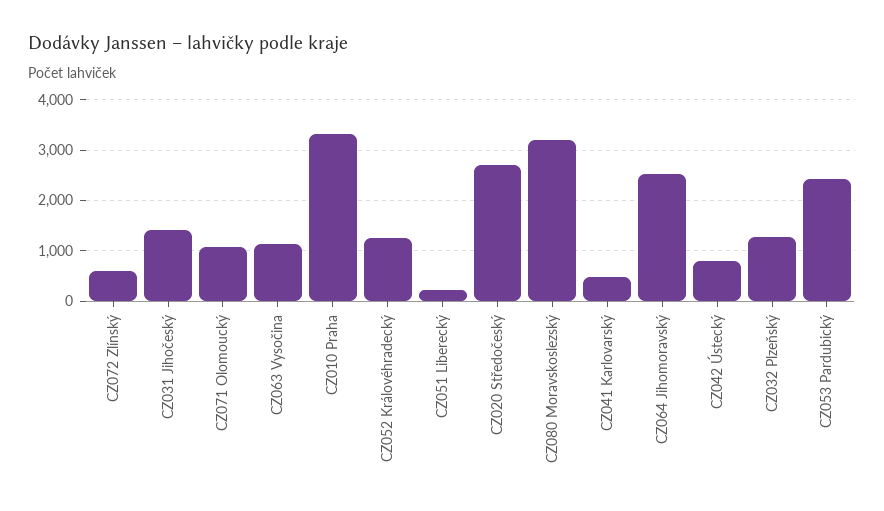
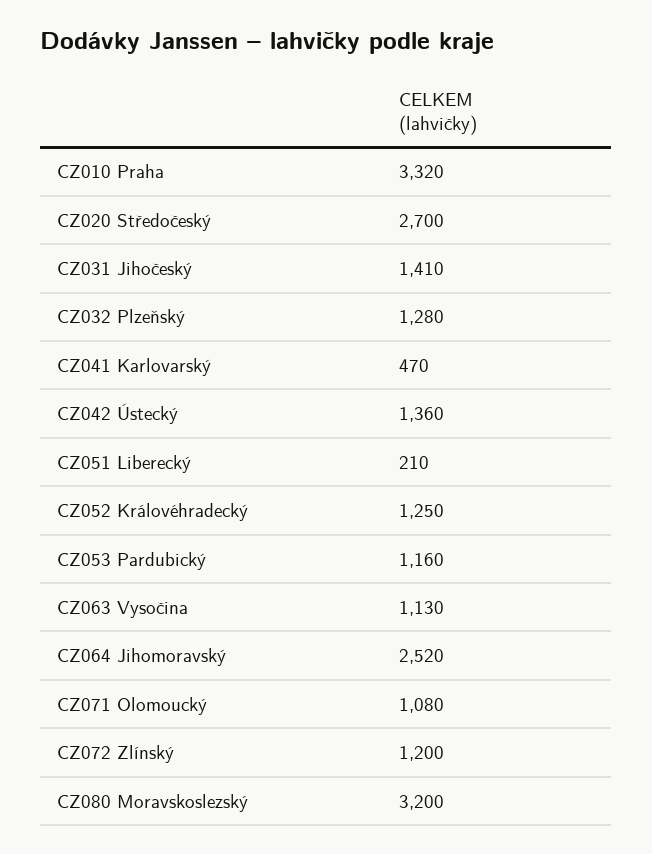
  {
-   "CZ072 Zlínský": 600,
+   "CZ072 Zlínský": 1200,
    "CZ031 Jihočeský": 1410,
    "CZ071 Olomoucký": 1080,
    "CZ063 Vysočina": 1130,
    "CZ010 Praha": 3320,
    "CZ052 Královéhradecký": 1250,
    "CZ051 Liberecký": 210,
    "CZ020 Středočeský": 2700,
    "CZ080 Moravskoslezský": 3200,
    "CZ041 Karlovarský": 470,
    "CZ064 Jihomoravský": 2520,
-   "CZ042 Ústecký": 800,
+   "CZ042 Ústecký": 1360,
    "CZ032 Plzeňský": 1280,
-   "CZ053 Pardubický": 2400
+   "CZ053 Pardubický": 1160
  }

